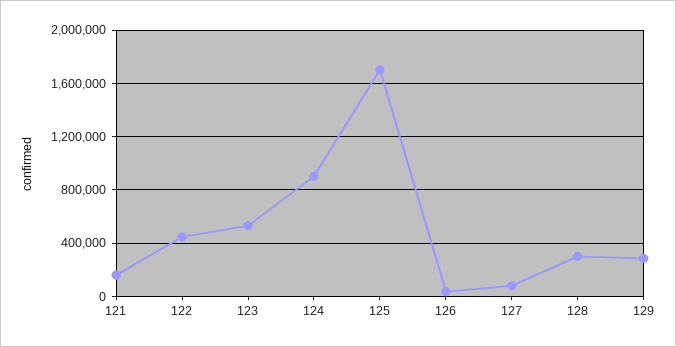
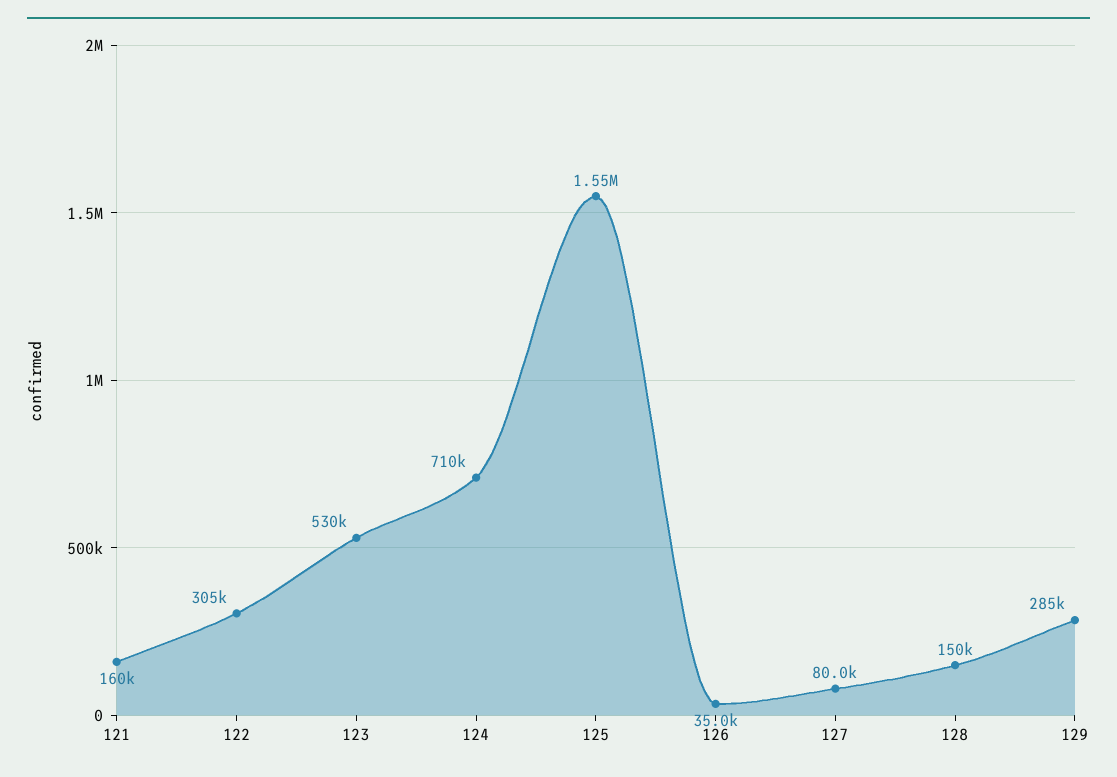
  {
    "121": 160000,
-   "122": 450000,
+   "122": 305000,
    "123": 530000,
-   "124": 900000,
+   "124": 710000,
-   "125": 1700000,
+   "125": 1550000,
    "126": 35000,
    "127": 80000,
-   "128": 300000,
+   "128": 150000,
    "129": 285000
  }

